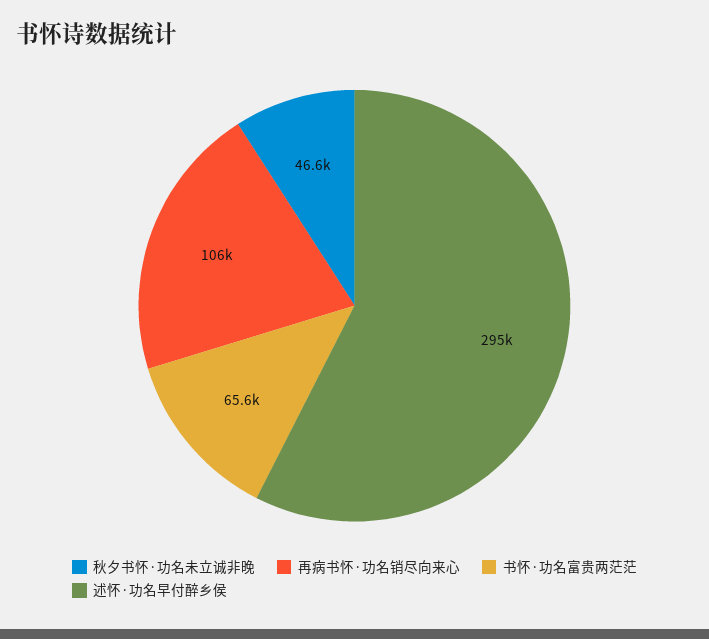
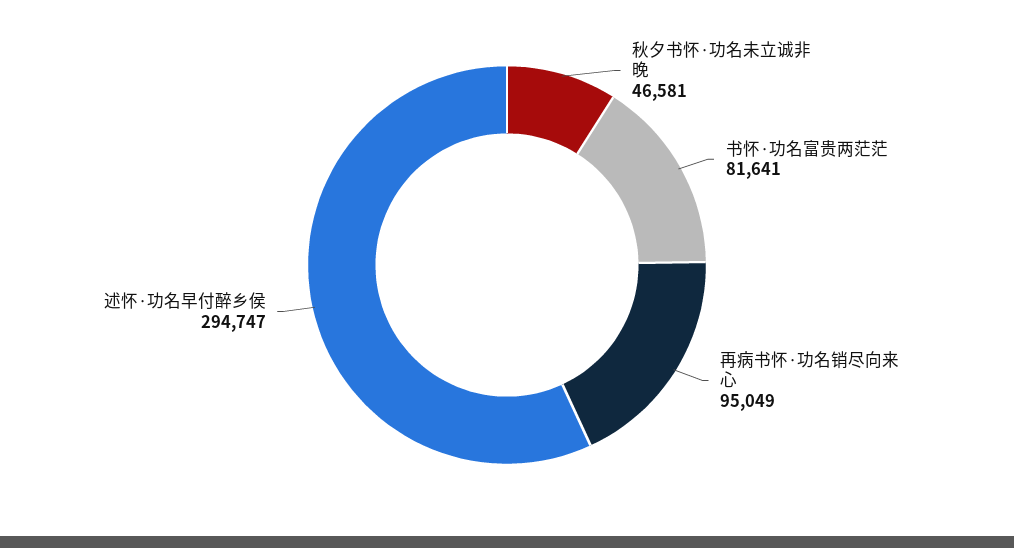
  {
    "秋夕书怀·功名未立诚非晚": 46581,
-   "再病书怀·功名销尽向来心": 106000,
+   "再病书怀·功名销尽向来心": 95049,
-   "书怀·功名富贵两茫茫": 65600,
+   "书怀·功名富贵两茫茫": 81641,
    "述怀·功名早付醉乡侯": 294747
  }

